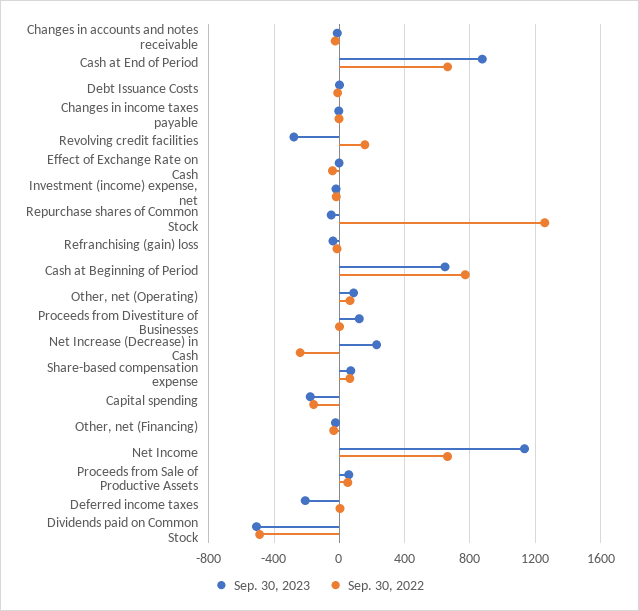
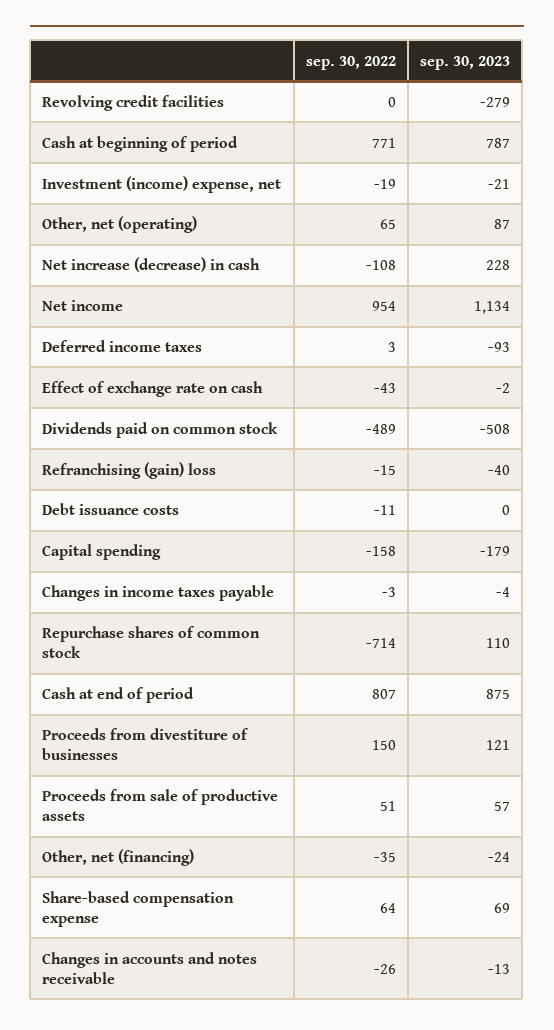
  {
    "Sep. 30, 2023": {
      "Changes in accounts and notes receivable": -13,
      "Cash at End of Period": 875,
      "Debt Issuance Costs": 0,
      "Changes in income taxes payable": -4,
      "Revolving credit facilities": -279,
      "Effect of Exchange Rate on Cash": -2,
      "Investment (income) expense, net": -21,
-     "Repurchase shares of Common Stock": -50,
+     "Repurchase shares of Common Stock": 110,
      "Refranchising (gain) loss": -40,
-     "Cash at Beginning of Period": 650,
+     "Cash at Beginning of Period": 787,
      "Other, net (Operating)": 87,
      "Proceeds from Divestiture of Businesses": 121,
      "Net Increase (Decrease) in Cash": 228,
      "Share-based compensation expense": 69,
      "Capital spending": -179,
      "Other, net (Financing)": -24,
      "Net Income": 1134,
      "Proceeds from Sale of Productive Assets": 57,
-     "Deferred income taxes": -200,
+     "Deferred income taxes": -93,
      "Dividends paid on Common Stock": -508
    },
    "Sep. 30, 2022": {
      "Changes in accounts and notes receivable": -26,
-     "Cash at End of Period": 650,
+     "Cash at End of Period": 807,
      "Debt Issuance Costs": -11,
      "Changes in income taxes payable": -3,
-     "Revolving credit facilities": 150,
+     "Revolving credit facilities": 0,
      "Effect of Exchange Rate on Cash": -43,
      "Investment (income) expense, net": -19,
-     "Repurchase shares of Common Stock": 1250,
+     "Repurchase shares of Common Stock": -714,
      "Refranchising (gain) loss": -15,
      "Cash at Beginning of Period": 771,
      "Other, net (Operating)": 65,
-     "Proceeds from Divestiture of Businesses": 0,
+     "Proceeds from Divestiture of Businesses": 150,
-     "Net Increase (Decrease) in Cash": -250,
+     "Net Increase (Decrease) in Cash": -108,
      "Share-based compensation expense": 64,
      "Capital spending": -158,
      "Other, net (Financing)": -35,
-     "Net Income": 650,
+     "Net Income": 954,
      "Proceeds from Sale of Productive Assets": 51,
      "Deferred income taxes": 3,
      "Dividends paid on Common Stock": -489
    }
  }

